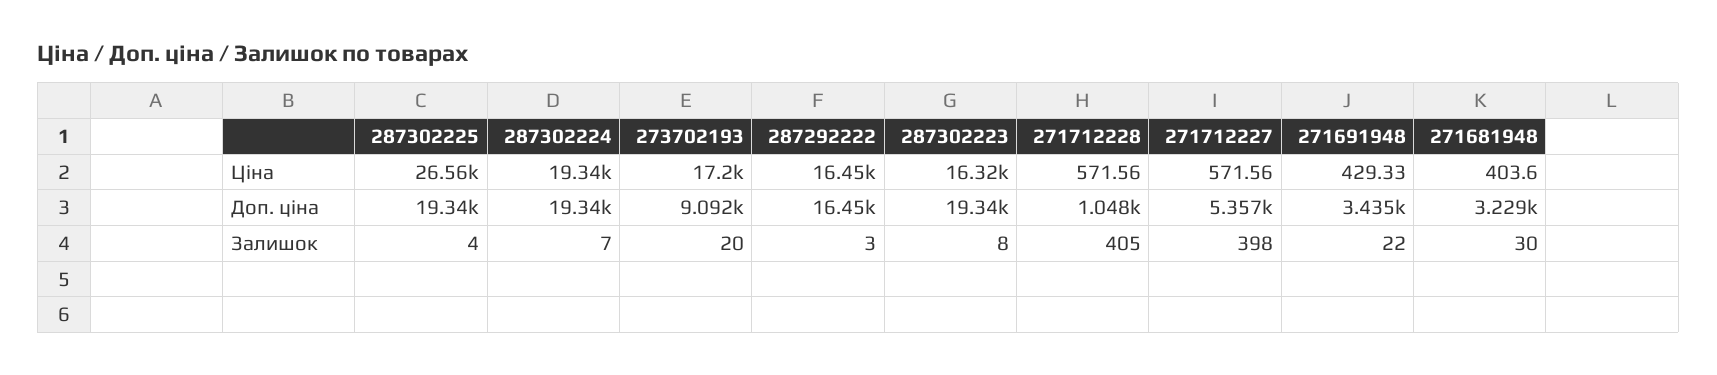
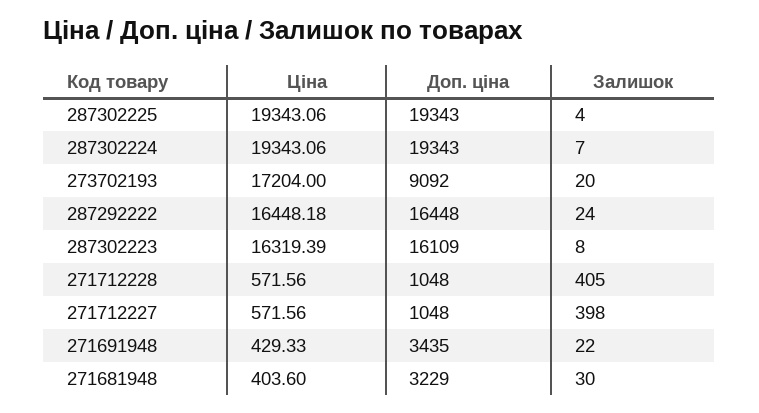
  {
    "287302225": {
-     "Ціна": 26560,
+     "Ціна": 19343.06,
      "Доп. ціна": 19343,
      "Залишок": 4
    },
    "287302224": {
      "Ціна": 19343.06,
      "Доп. ціна": 19343,
      "Залишок": 7
    },
    "273702193": {
      "Ціна": 17204,
      "Доп. ціна": 9092,
      "Залишок": 20
    },
    "287292222": {
      "Ціна": 16448.18,
      "Доп. ціна": 16448,
-     "Залишок": 3
+     "Залишок": 24
    },
    "287302223": {
      "Ціна": 16319.39,
-     "Доп. ціна": 19340,
+     "Доп. ціна": 16109,
      "Залишок": 8
    },
    "271712228": {
      "Ціна": 571.56,
      "Доп. ціна": 1048,
      "Залишок": 405
    },
    "271712227": {
      "Ціна": 571.56,
-     "Доп. ціна": 5357,
+     "Доп. ціна": 1048,
      "Залишок": 398
    },
    "271691948": {
      "Ціна": 429.33,
      "Доп. ціна": 3435,
      "Залишок": 22
    },
    "271681948": {
      "Ціна": 403.6,
      "Доп. ціна": 3229,
      "Залишок": 30
    }
  }

